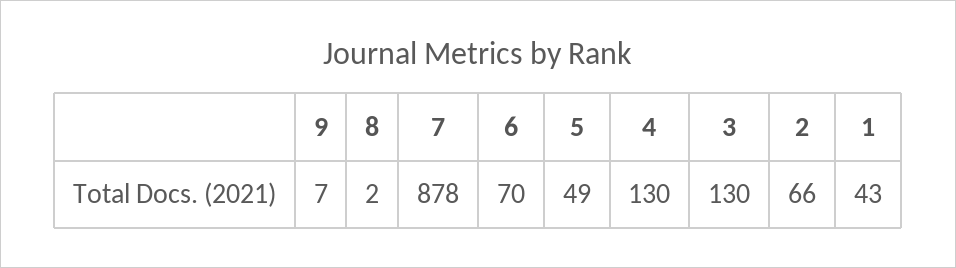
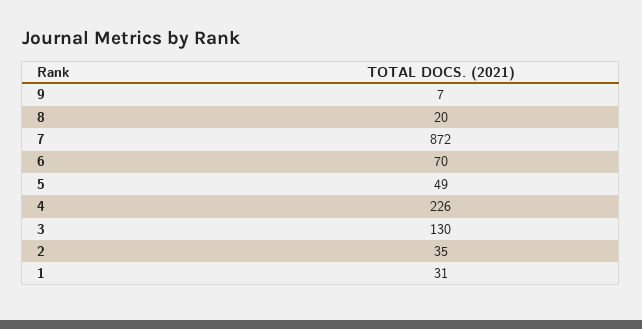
  {
    "9": 7,
-   "8": 2,
+   "8": 20,
-   "7": 878,
+   "7": 872,
    "6": 70,
    "5": 49,
-   "4": 130,
+   "4": 226,
    "3": 130,
-   "2": 66,
+   "2": 35,
-   "1": 43
+   "1": 31
  }

